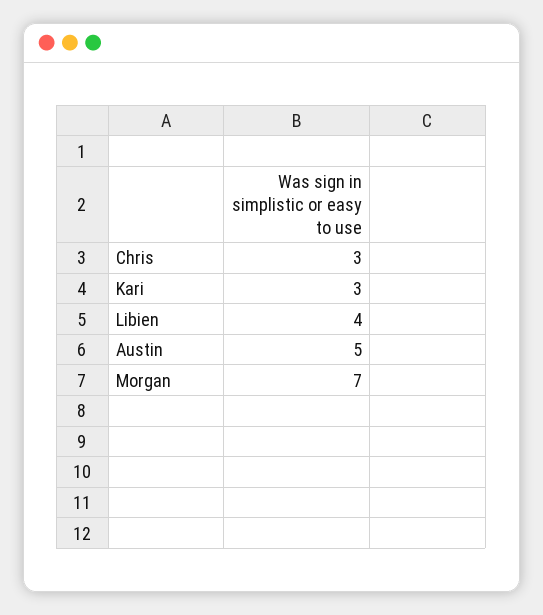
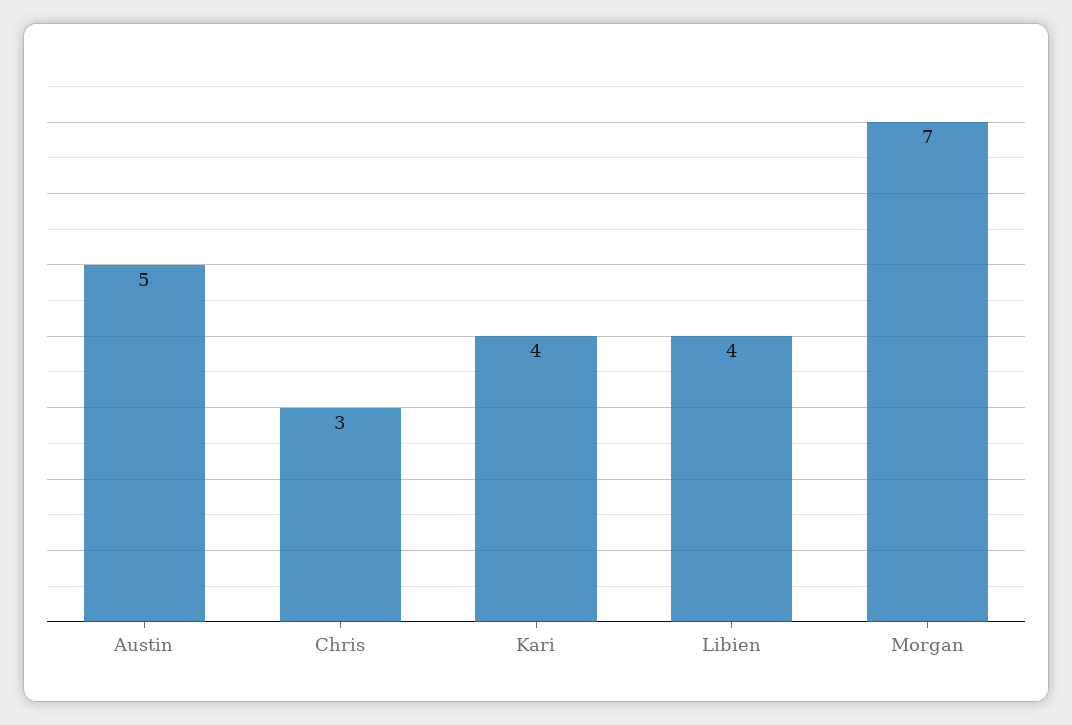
  {
    "Chris": 3,
-   "Kari": 3,
+   "Kari": 4,
    "Libien": 4,
    "Austin": 5,
    "Morgan": 7
  }

